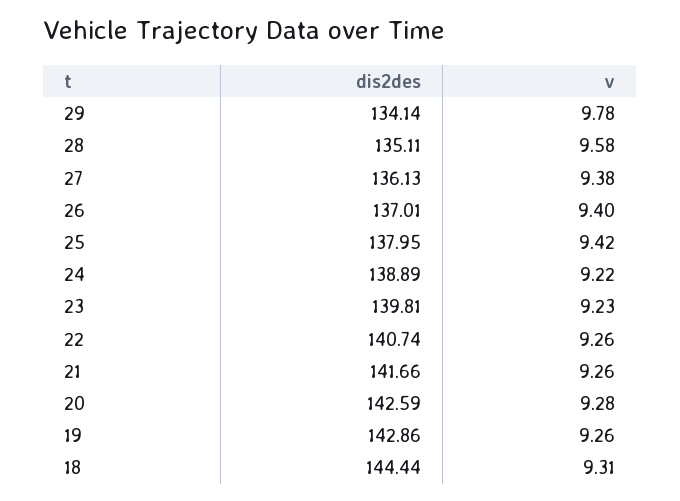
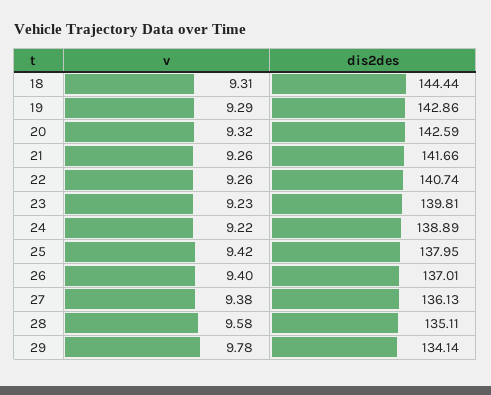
  {
    "dis2des": {
      "29": 134.14,
      "28": 135.11,
      "27": 136.13,
      "26": 137.01,
      "25": 137.95,
      "24": 138.89,
      "23": 139.81,
      "22": 140.74,
      "21": 141.66,
      "20": 142.59,
      "19": 142.86,
      "18": 144.44
    },
    "v": {
      "29": 9.78,
      "28": 9.58,
      "27": 9.38,
      "26": 9.4,
      "25": 9.42,
      "24": 9.22,
      "23": 9.23,
      "22": 9.26,
      "21": 9.26,
-     "20": 9.28,
+     "20": 9.32,
-     "19": 9.26,
+     "19": 9.29,
      "18": 9.31
    }
  }

